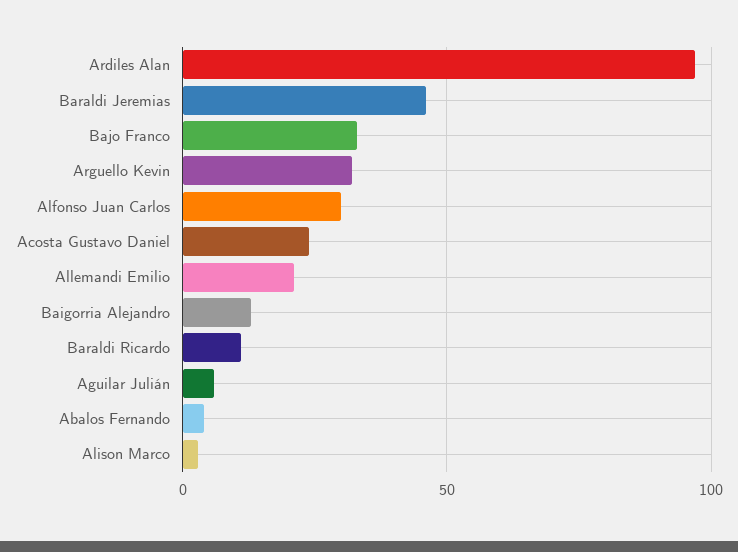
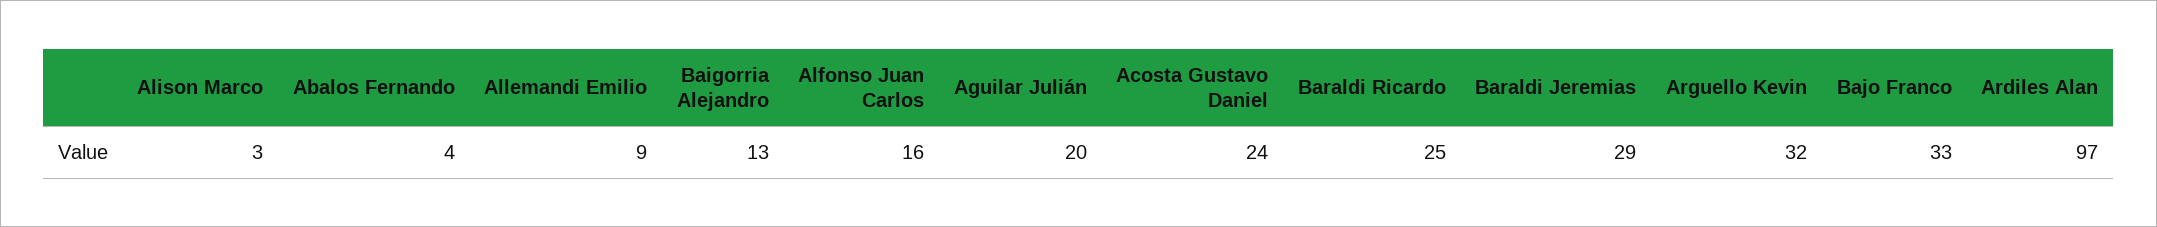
  {
    "Ardiles Alan": 97,
-   "Baraldi Jeremias": 45,
+   "Baraldi Jeremias": 29,
    "Bajo Franco": 33,
    "Arguello Kevin": 32,
-   "Alfonso Juan Carlos": 30,
+   "Alfonso Juan Carlos": 16,
    "Acosta Gustavo Daniel": 24,
-   "Allemandi Emilio": 20,
+   "Allemandi Emilio": 9,
    "Baigorria Alejandro": 13,
-   "Baraldi Ricardo": 10,
+   "Baraldi Ricardo": 25,
-   "Aguilar Julián": 5,
+   "Aguilar Julián": 20,
    "Abalos Fernando": 4,
    "Alison Marco": 3
  }

